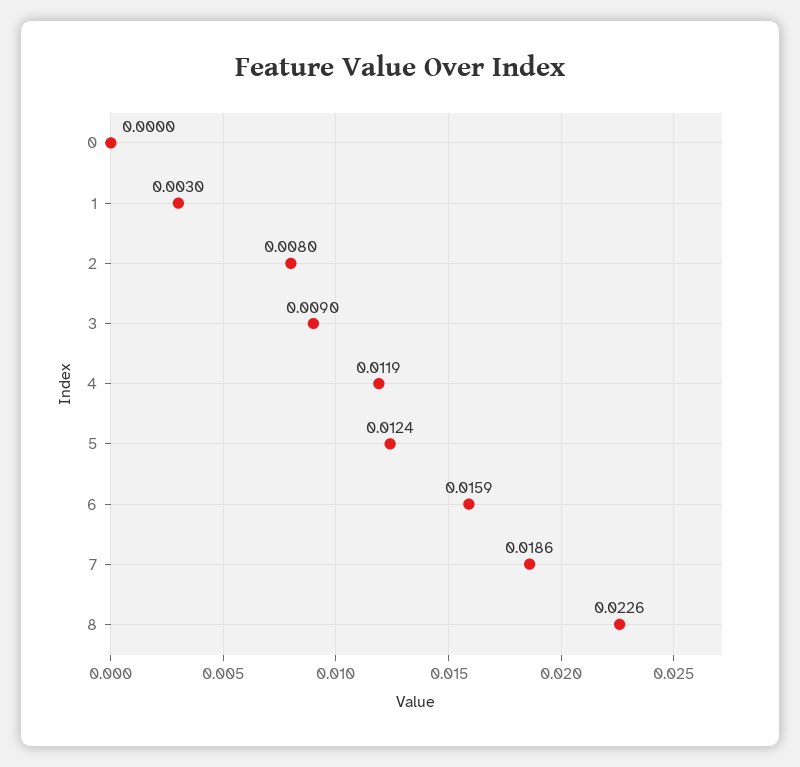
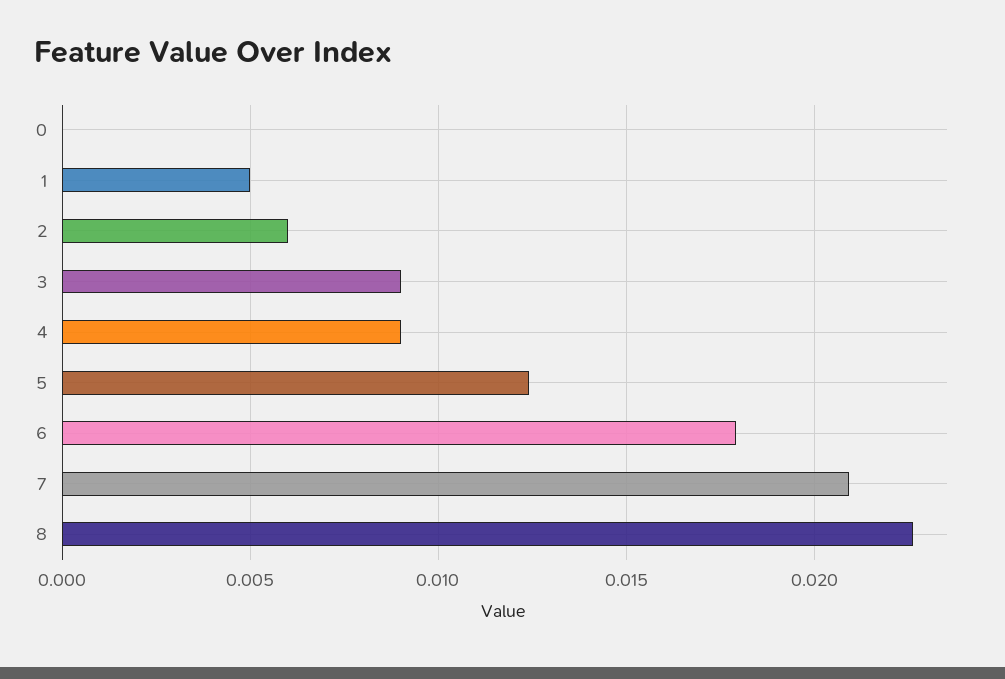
  {
    "0": 0,
-   "1": 0.003,
+   "1": 0.005,
-   "2": 0.008,
+   "2": 0.006,
    "3": 0.009,
-   "4": 0.0119,
+   "4": 0.009,
    "5": 0.0124,
-   "6": 0.0159,
+   "6": 0.018,
-   "7": 0.0186,
+   "7": 0.021,
    "8": 0.0226
  }

